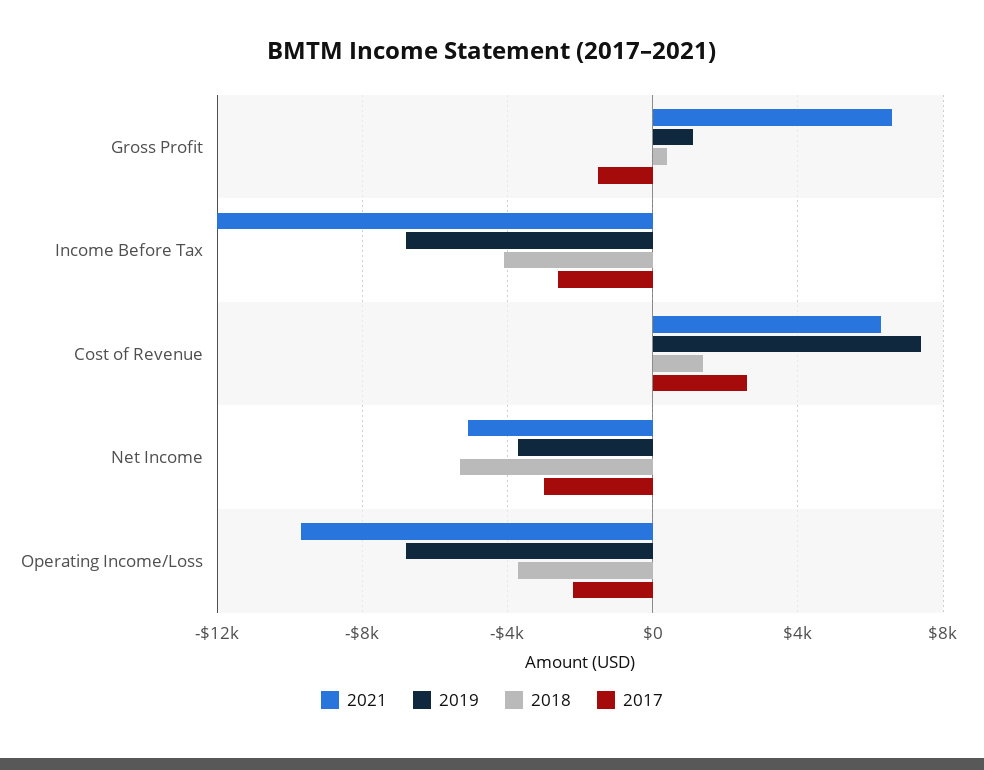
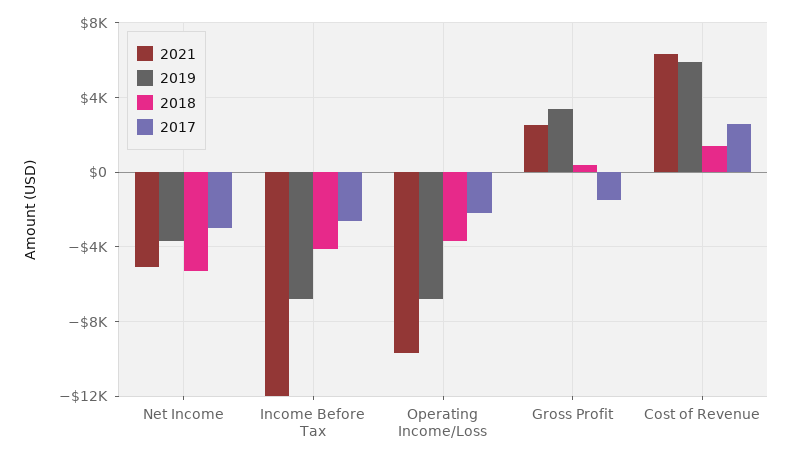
  {
    "2021": {
-     "Gross Profit": 6500,
+     "Gross Profit": 2500,
      "Income Before Tax": -12000,
      "Cost of Revenue": 6500,
      "Net Income": -5000,
      "Operating Income/Loss": -9500
    },
    "2019": {
-     "Gross Profit": 1000,
+     "Gross Profit": 3500,
      "Income Before Tax": -7000,
-     "Cost of Revenue": 7500,
+     "Cost of Revenue": 6000,
      "Net Income": -3500,
      "Operating Income/Loss": -7000
    },
    "2018": {
      "Gross Profit": 500,
      "Income Before Tax": -4000,
      "Cost of Revenue": 1500,
      "Net Income": -5500,
      "Operating Income/Loss": -3500
    },
    "2017": {
      "Gross Profit": -1500,
      "Income Before Tax": -2500,
      "Cost of Revenue": 2500,
      "Net Income": -3000,
      "Operating Income/Loss": -2000
    }
  }

